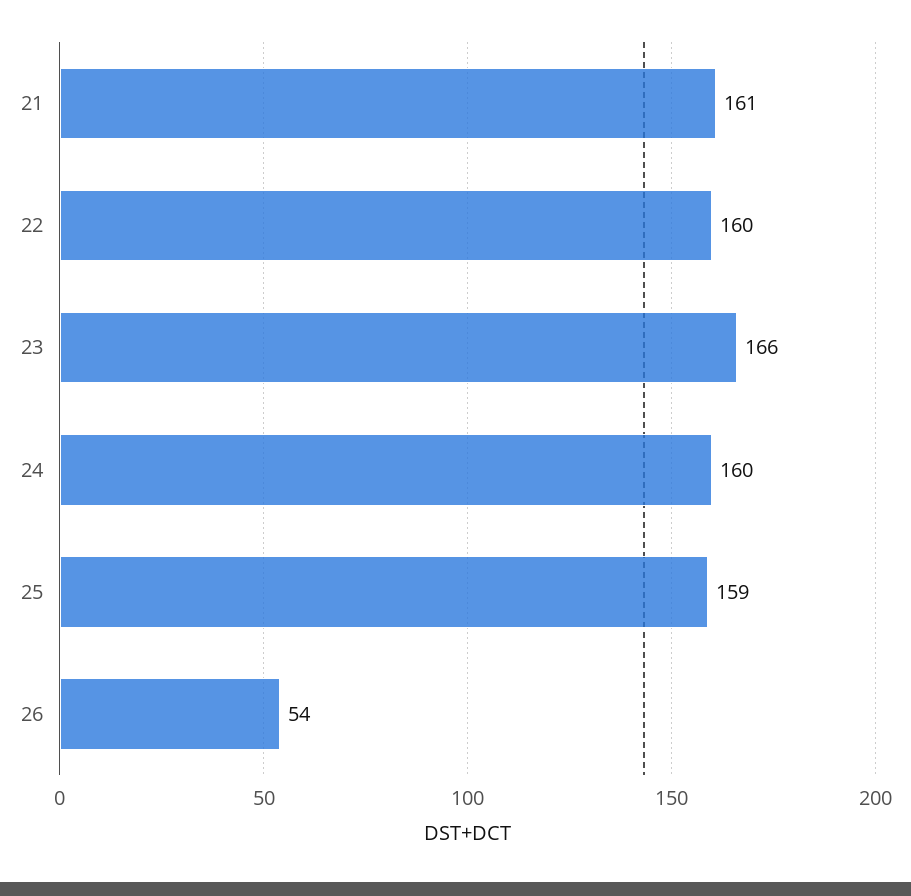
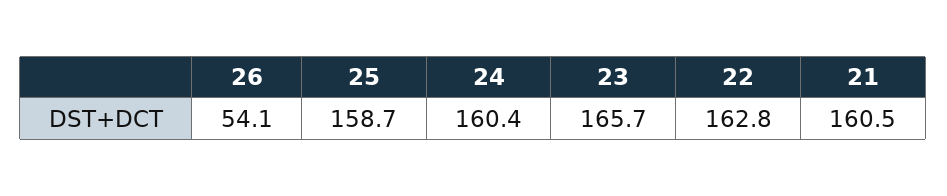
  {
    "21": 160.5,
-   "22": 160,
+   "22": 162.8,
    "23": 165.7,
    "24": 160.4,
    "25": 158.7,
    "26": 54.1
  }

